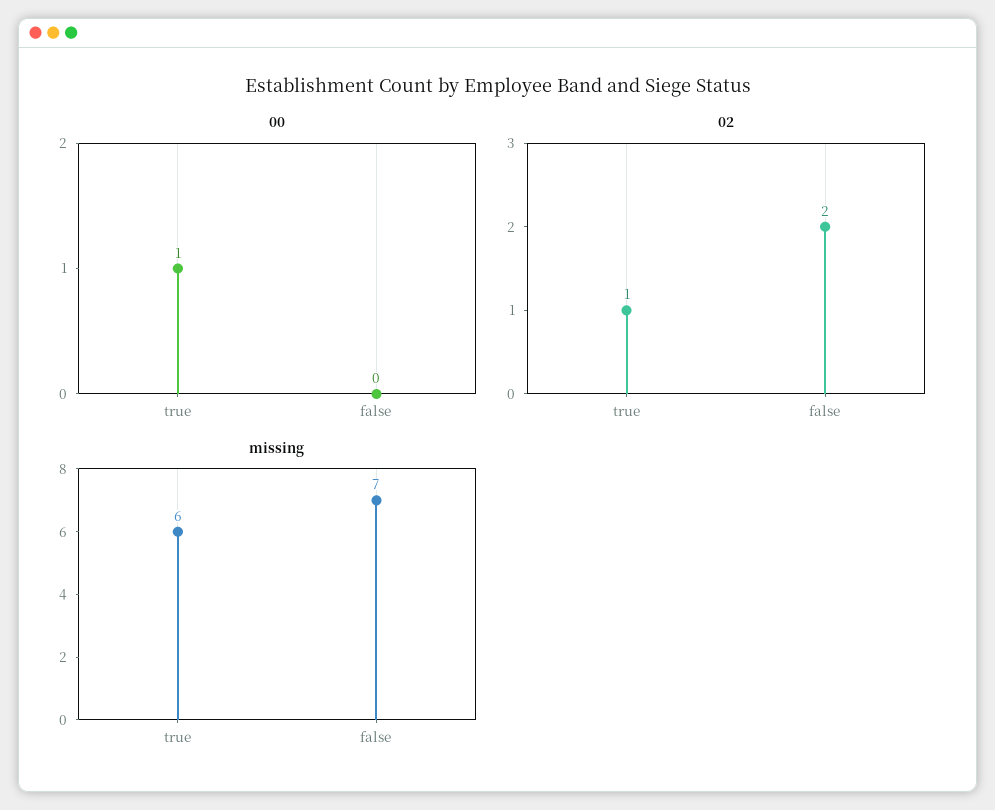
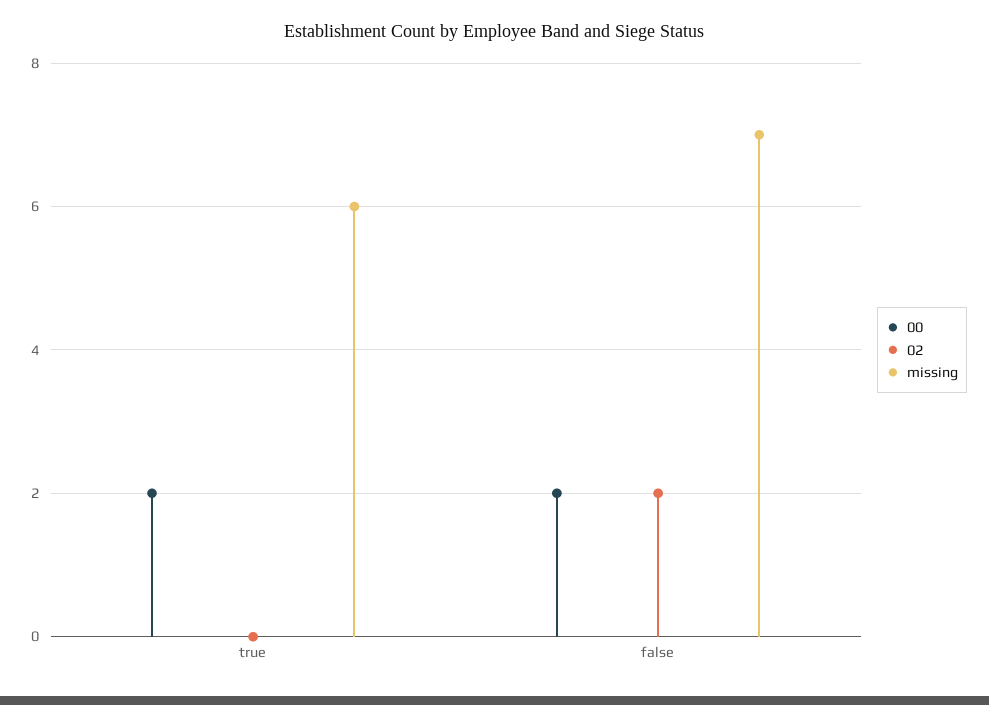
  {
    "00": {
-     "true": 1,
+     "true": 2,
-     "false": 0
+     "false": 2
    },
    "02": {
-     "true": 1,
+     "true": 0,
      "false": 2
    },
    "missing": {
      "true": 6,
      "false": 7
    }
  }

